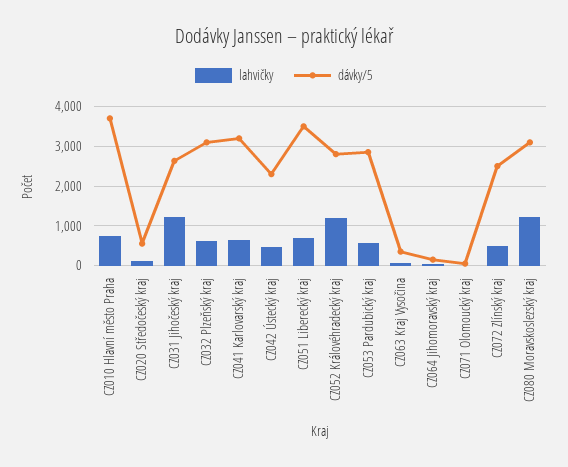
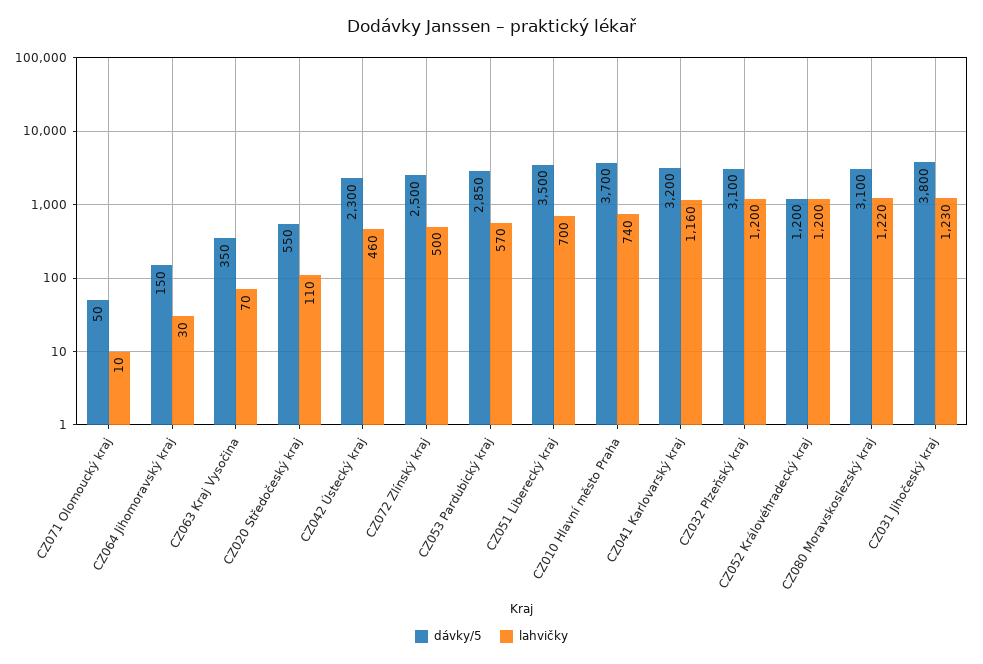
  {
    "lahvičky": {
      "CZ010 Hlavní město Praha": 740,
      "CZ020 Středočeský kraj": 110,
      "CZ031 Jihočeský kraj": 1230,
-     "CZ032 Plzeňský kraj": 600,
+     "CZ032 Plzeňský kraj": 1200,
-     "CZ041 Karlovarský kraj": 600,
+     "CZ041 Karlovarský kraj": 1160,
      "CZ042 Ústecký kraj": 460,
      "CZ051 Liberecký kraj": 700,
      "CZ052 Královéhradecký kraj": 1200,
      "CZ053 Pardubický kraj": 570,
      "CZ063 Kraj Vysočina": 70,
      "CZ064 Jihomoravský kraj": 30,
      "CZ071 Olomoucký kraj": 10,
      "CZ072 Zlínský kraj": 500,
      "CZ080 Moravskoslezský kraj": 1220
    },
    "dávky/5": {
      "CZ010 Hlavní město Praha": 3700,
      "CZ020 Středočeský kraj": 550,
-     "CZ031 Jihočeský kraj": 2600,
+     "CZ031 Jihočeský kraj": 3800,
      "CZ032 Plzeňský kraj": 3100,
      "CZ041 Karlovarský kraj": 3200,
      "CZ042 Ústecký kraj": 2300,
      "CZ051 Liberecký kraj": 3500,
-     "CZ052 Královéhradecký kraj": 2800,
+     "CZ052 Královéhradecký kraj": 1200,
      "CZ053 Pardubický kraj": 2850,
      "CZ063 Kraj Vysočina": 350,
      "CZ064 Jihomoravský kraj": 150,
      "CZ071 Olomoucký kraj": 50,
      "CZ072 Zlínský kraj": 2500,
      "CZ080 Moravskoslezský kraj": 3100
    }
  }

